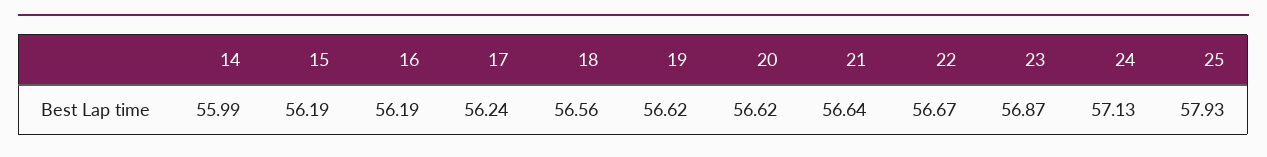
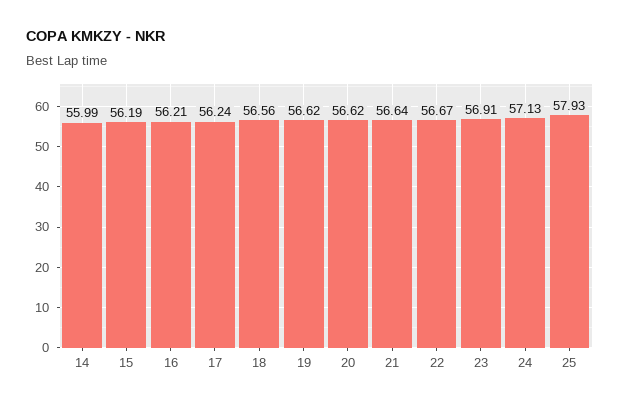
  {
    "14": 55.99,
    "15": 56.19,
-   "16": 56.19,
+   "16": 56.21,
    "17": 56.24,
    "18": 56.56,
    "19": 56.62,
    "20": 56.62,
    "21": 56.64,
    "22": 56.67,
-   "23": 56.87,
+   "23": 56.91,
    "24": 57.13,
    "25": 57.93
  }

